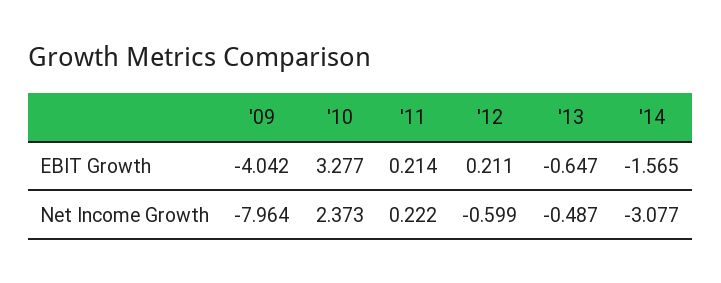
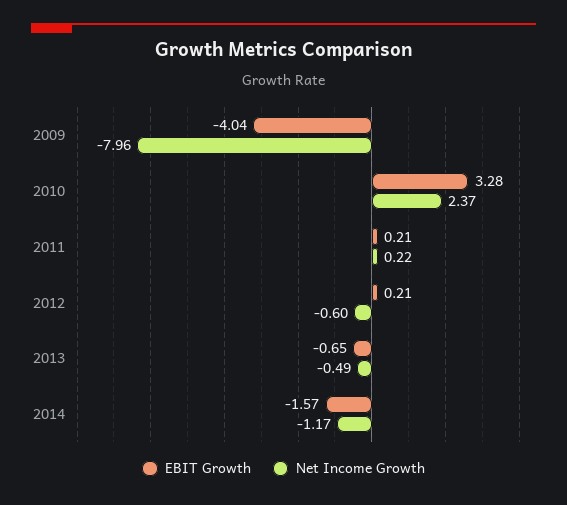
  {
    "EBIT Growth": {
      "'09": -4.042,
      "'10": 3.277,
      "'11": 0.214,
      "'12": 0.211,
      "'13": -0.647,
      "'14": -1.565
    },
    "Net Income Growth": {
      "'09": -7.964,
      "'10": 2.373,
      "'11": 0.222,
      "'12": -0.599,
      "'13": -0.487,
-     "'14": -3.077
+     "'14": -1.17
    }
  }

